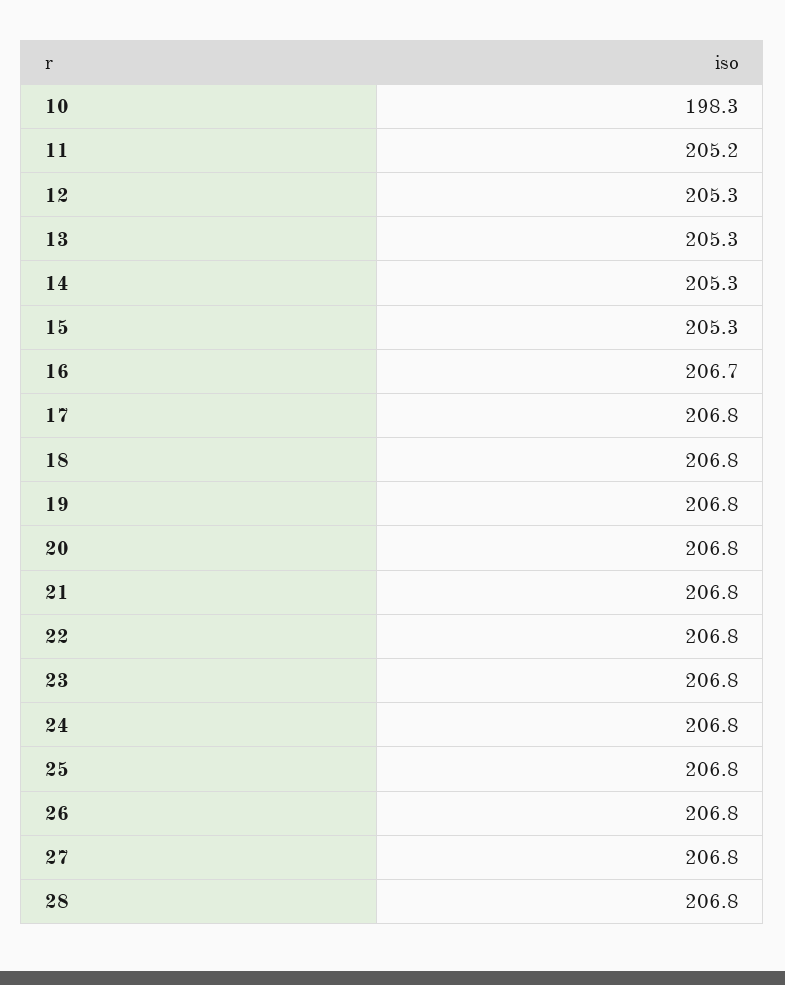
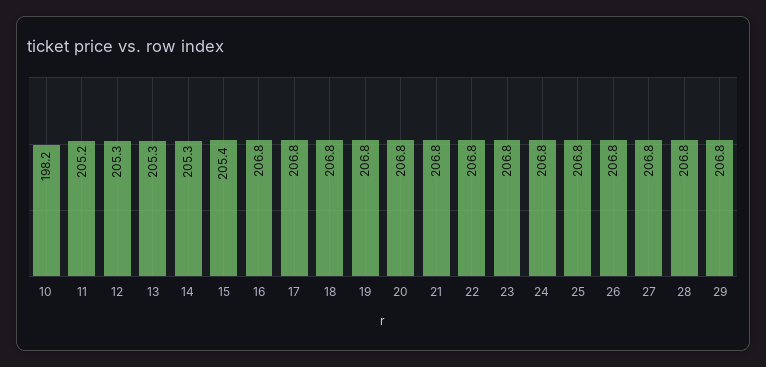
  {
-   "10": 198.3,
+   "10": 198.2,
    "11": 205.2,
    "12": 205.3,
    "13": 205.3,
    "14": 205.3,
-   "15": 205.3,
+   "15": 205.4,
-   "16": 206.7,
+   "16": 206.8,
    "17": 206.8,
    "18": 206.8,
    "19": 206.8,
    "20": 206.8,
    "21": 206.8,
    "22": 206.8,
    "23": 206.8,
    "24": 206.8,
    "25": 206.8,
    "26": 206.8,
    "27": 206.8,
-   "28": 206.8
+   "28": 206.8,
+   "29": 206.8
  }

